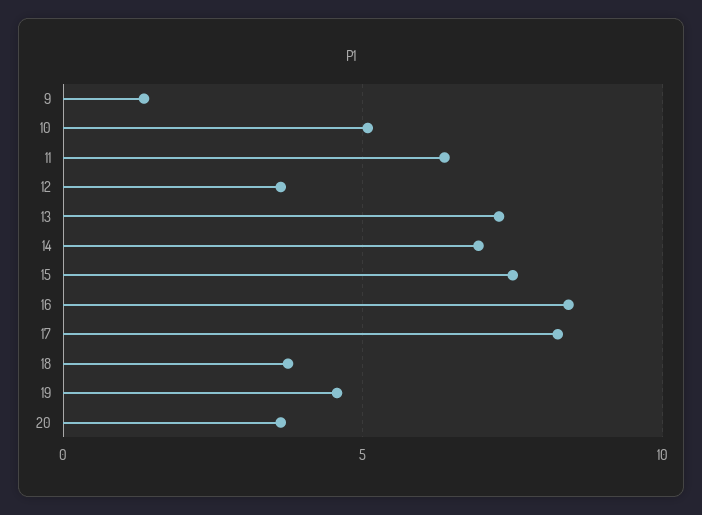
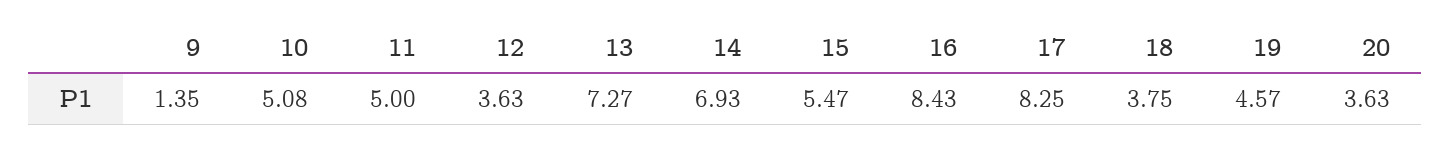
  {
    "9": 1.35,
    "10": 5.08,
-   "11": 6.5,
+   "11": 5,
    "12": 3.63,
    "13": 7.27,
    "14": 6.93,
-   "15": 7.5,
+   "15": 5.47,
    "16": 8.43,
    "17": 8.25,
    "18": 3.75,
    "19": 4.57,
    "20": 3.63
  }

